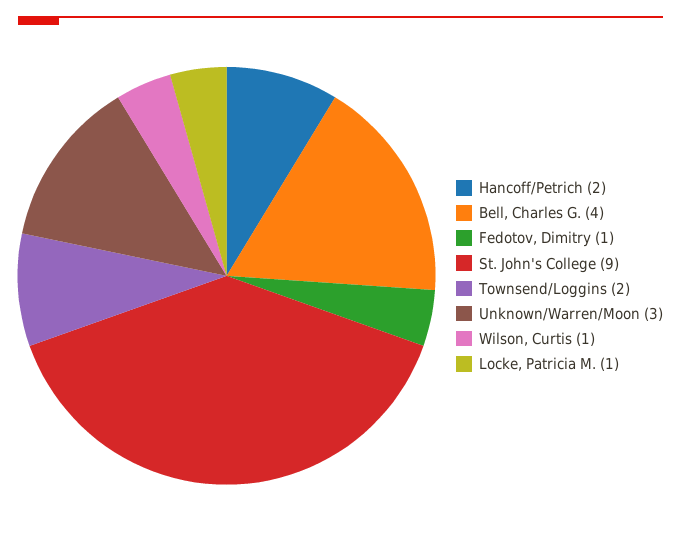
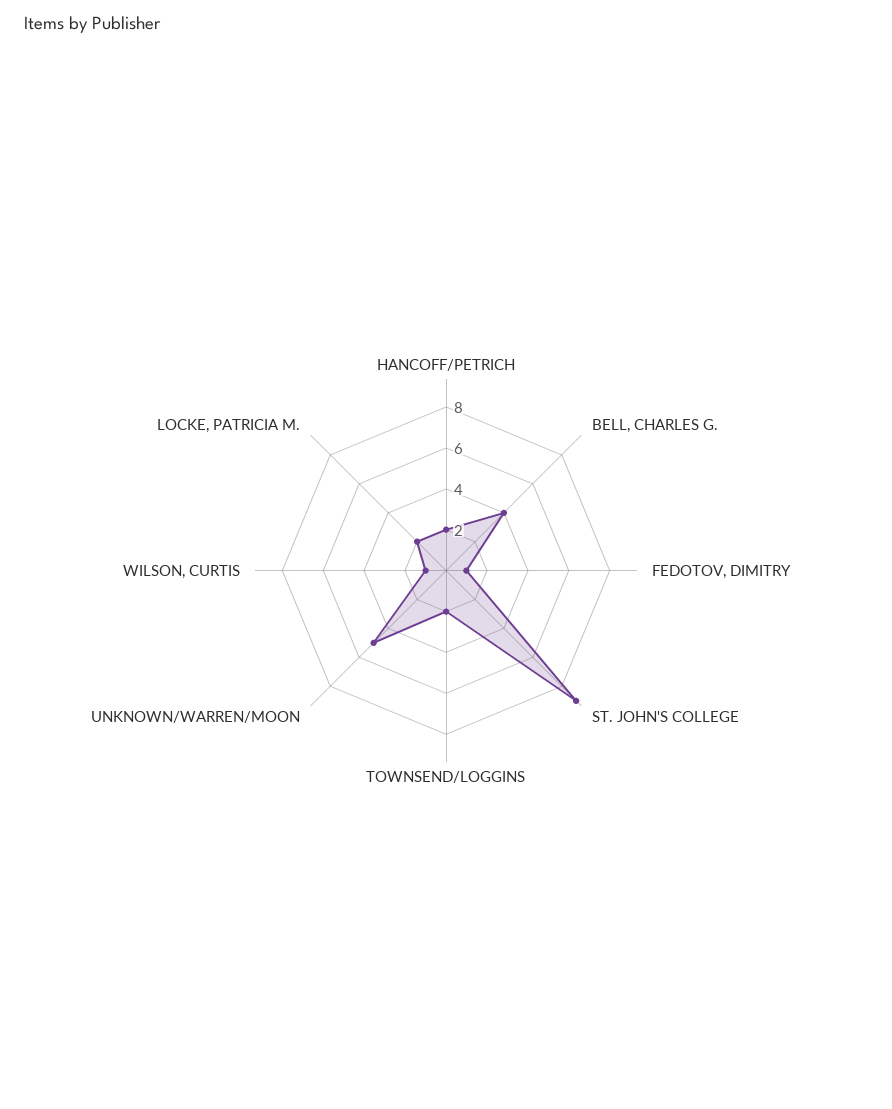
  {
    "Hancoff/Petrich": 2,
    "Bell, Charles G.": 4,
    "Fedotov, Dimitry": 1,
    "St. John's College": 9,
    "Townsend/Loggins": 2,
-   "Unknown/Warren/Moon": 3,
+   "Unknown/Warren/Moon": 5,
    "Wilson, Curtis": 1,
-   "Locke, Patricia M.": 1
+   "Locke, Patricia M.": 2
  }

